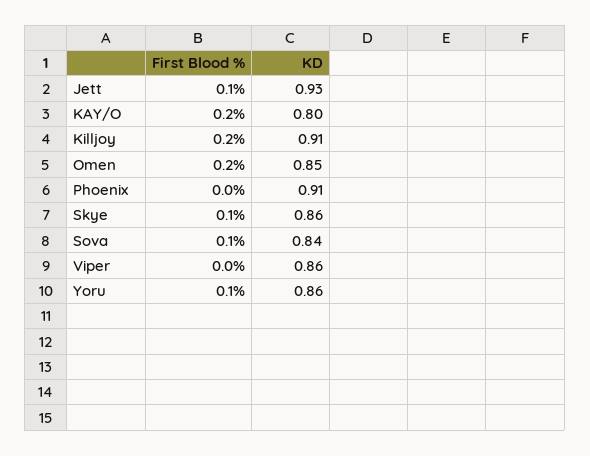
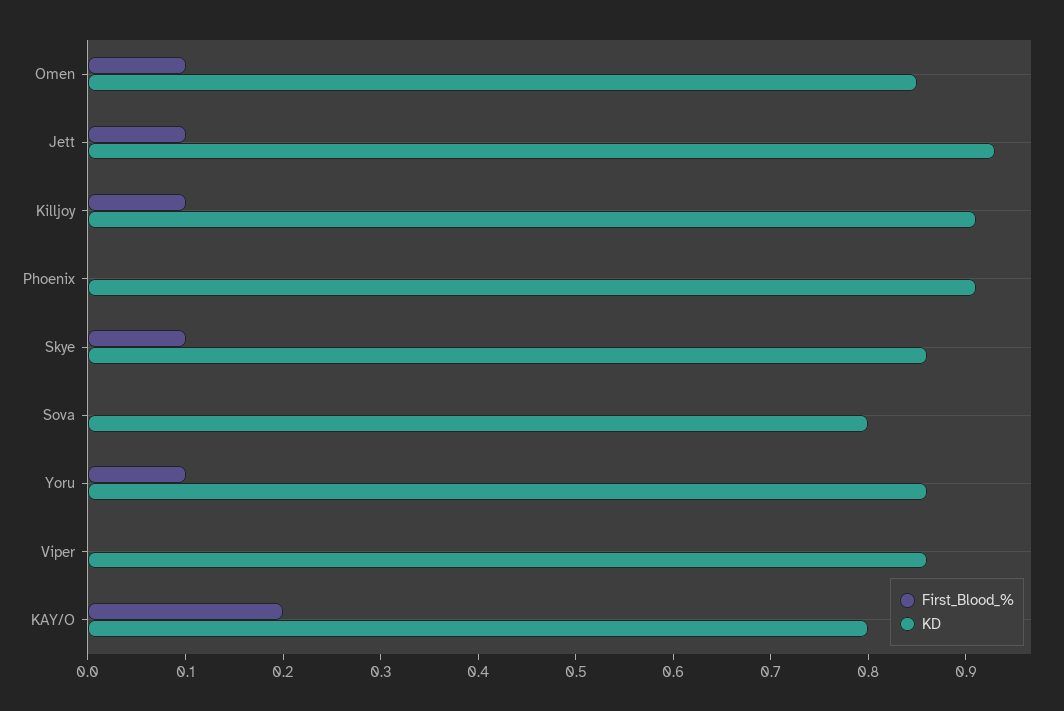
  {
    "First Blood %": {
      "Jett": 0.1,
      "KAY/O": 0.2,
-     "Killjoy": 0.2,
+     "Killjoy": 0.1,
-     "Omen": 0.2,
+     "Omen": 0.1,
      "Phoenix": 0,
      "Skye": 0.1,
-     "Sova": 0.1,
+     "Sova": 0,
      "Viper": 0,
      "Yoru": 0.1
    },
    "KD": {
      "Jett": 0.93,
      "KAY/O": 0.8,
      "Killjoy": 0.91,
      "Omen": 0.85,
      "Phoenix": 0.91,
      "Skye": 0.86,
-     "Sova": 0.84,
+     "Sova": 0.8,
      "Viper": 0.86,
      "Yoru": 0.86
    }
  }

